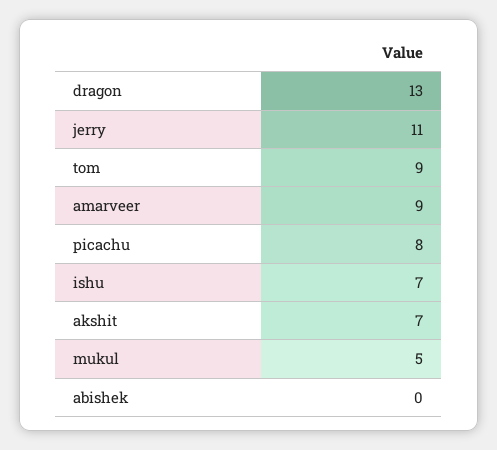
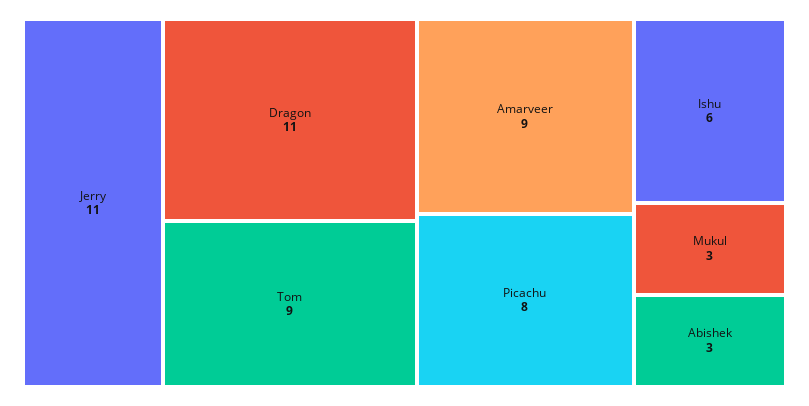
  {
-   "dragon": 13,
+   "dragon": 11,
    "jerry": 11,
    "tom": 9,
    "amarveer": 9,
    "picachu": 8,
-   "ishu": 7,
+   "ishu": 6,
-   "akshit": 7,
-   "mukul": 5,
+   "mukul": 3,
-   "abishek": 0
+   "abishek": 3
  }

